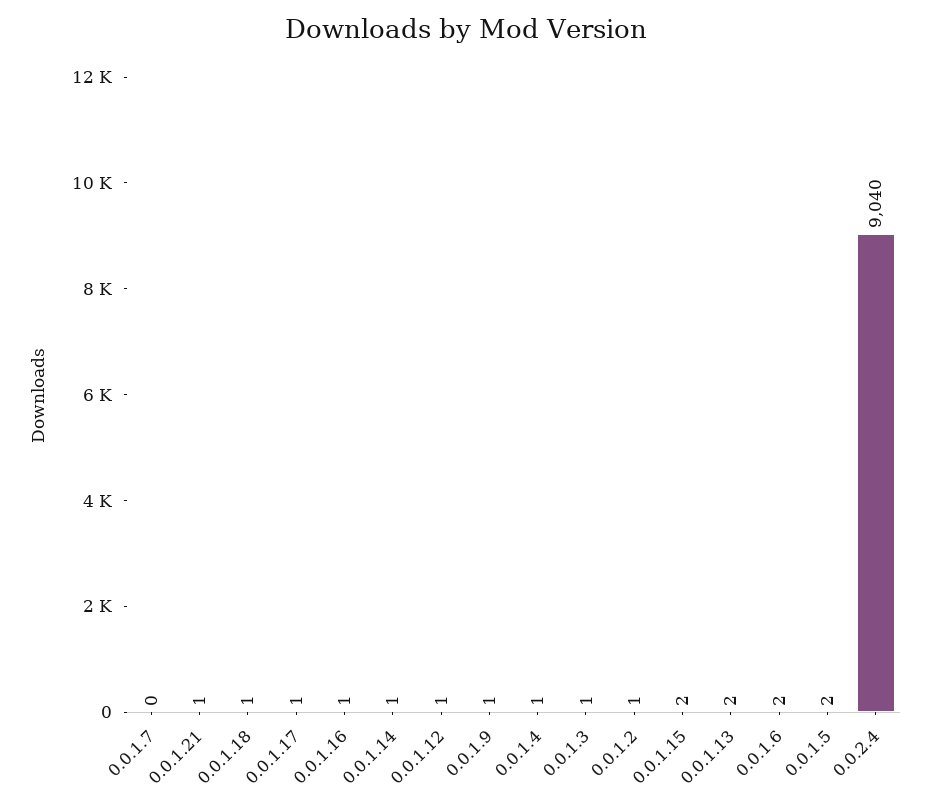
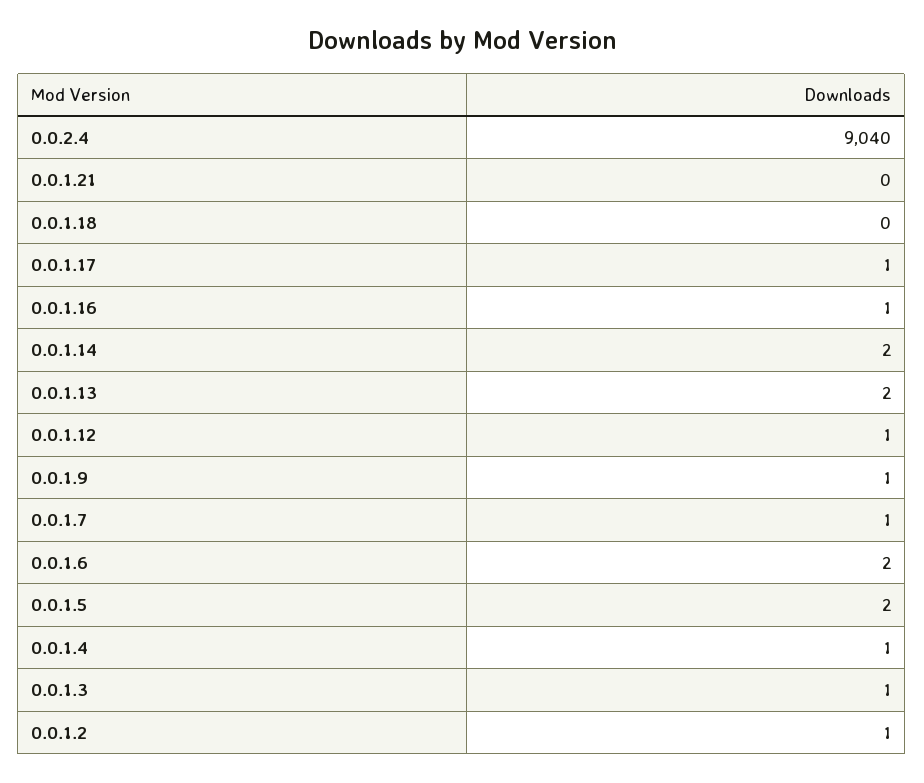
  {
-   "0.0.1.7": 0,
+   "0.0.1.7": 1,
-   "0.0.1.21": 1,
+   "0.0.1.21": 0,
-   "0.0.1.18": 1,
+   "0.0.1.18": 0,
    "0.0.1.17": 1,
    "0.0.1.16": 1,
-   "0.0.1.14": 1,
+   "0.0.1.14": 2,
    "0.0.1.12": 1,
    "0.0.1.9": 1,
    "0.0.1.4": 1,
    "0.0.1.3": 1,
    "0.0.1.2": 1,
-   "0.0.1.15": 2,
    "0.0.1.13": 2,
    "0.0.1.6": 2,
    "0.0.1.5": 2,
    "0.0.2.4": 9040
  }

